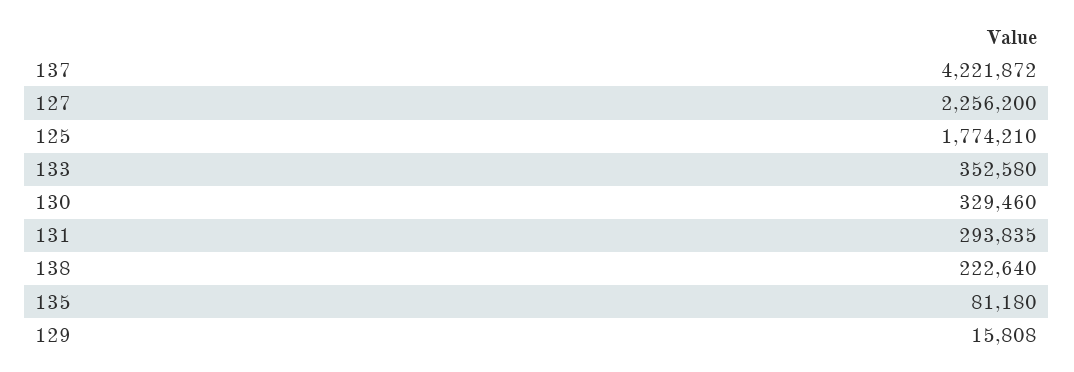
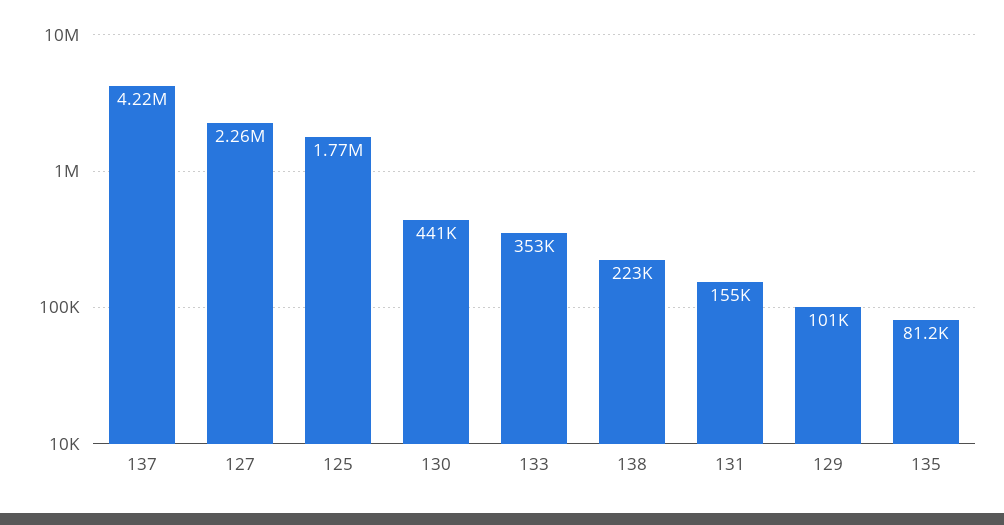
  {
    "137": 4221872,
    "127": 2256200,
    "125": 1774210,
    "133": 352580,
-   "130": 329460,
+   "130": 441000,
-   "131": 293835,
+   "131": 155000,
    "138": 222640,
    "135": 81180,
-   "129": 15808
+   "129": 101000
  }

